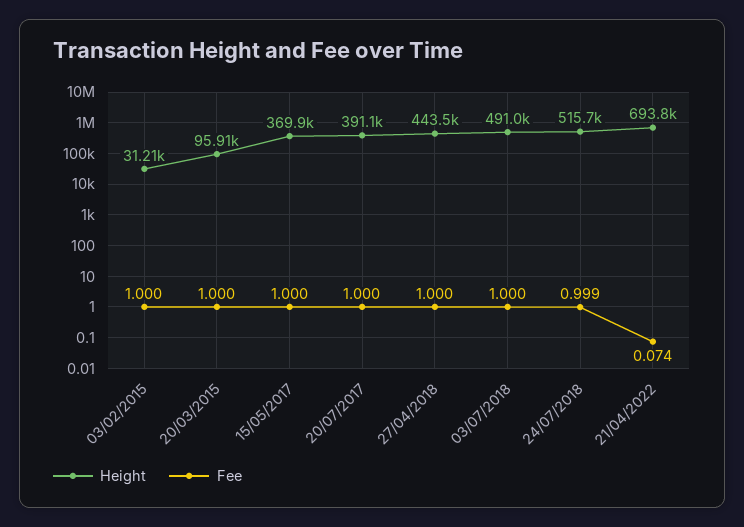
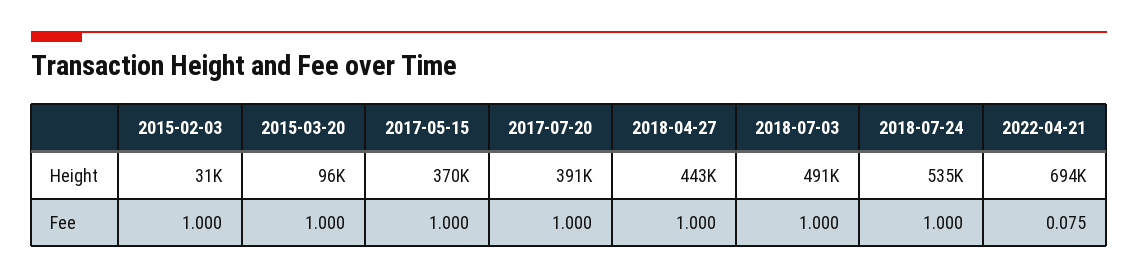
  {
    "Height": {
      "03/02/2015": 31210,
      "20/03/2015": 95910,
      "15/05/2017": 369900,
      "20/07/2017": 391100,
      "27/04/2018": 443500,
      "03/07/2018": 491000,
-     "24/07/2018": 515700,
+     "24/07/2018": 535000,
      "21/04/2022": 693800
    },
    "Fee": {
      "03/02/2015": 1,
      "20/03/2015": 1,
      "15/05/2017": 1,
      "20/07/2017": 1,
      "27/04/2018": 1,
      "03/07/2018": 1,
-     "24/07/2018": 0.999,
+     "24/07/2018": 1,
-     "21/04/2022": 0.074
+     "21/04/2022": 0.075
    }
  }

